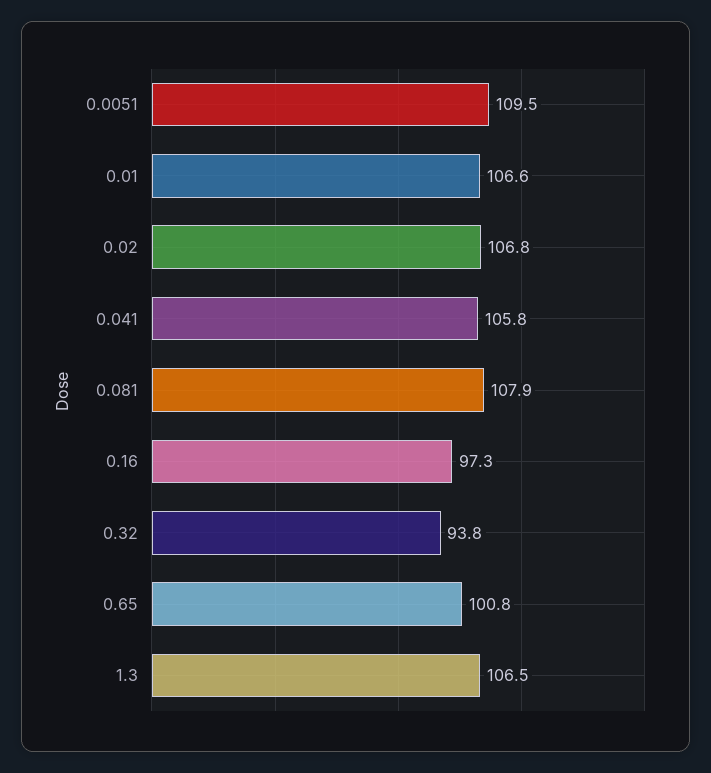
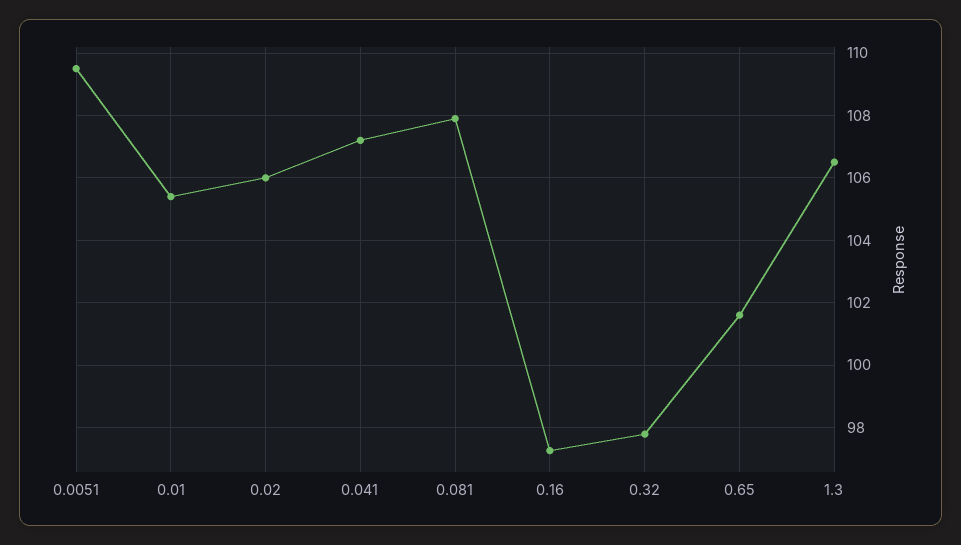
  {
    "0.0051": 109.5,
-   "0.01": 106.6,
+   "0.01": 105.4,
-   "0.02": 106.8,
+   "0.02": 106,
-   "0.041": 105.8,
+   "0.041": 107.2,
    "0.081": 107.9,
    "0.16": 97.3,
-   "0.32": 93.8,
+   "0.32": 97.8,
-   "0.65": 100.8,
+   "0.65": 101.6,
    "1.3": 106.5
  }

